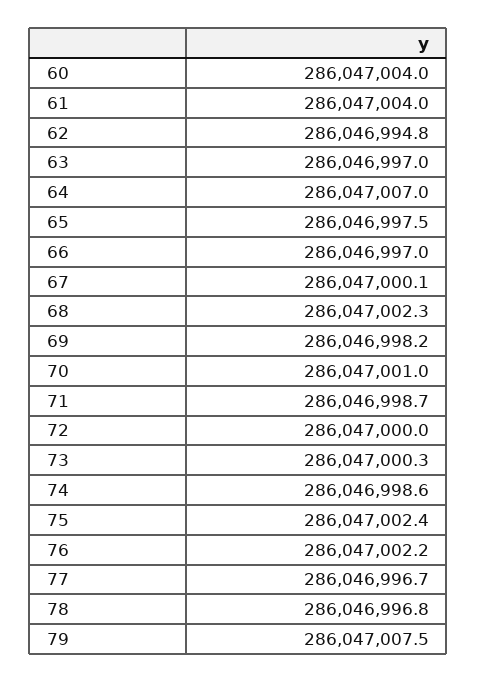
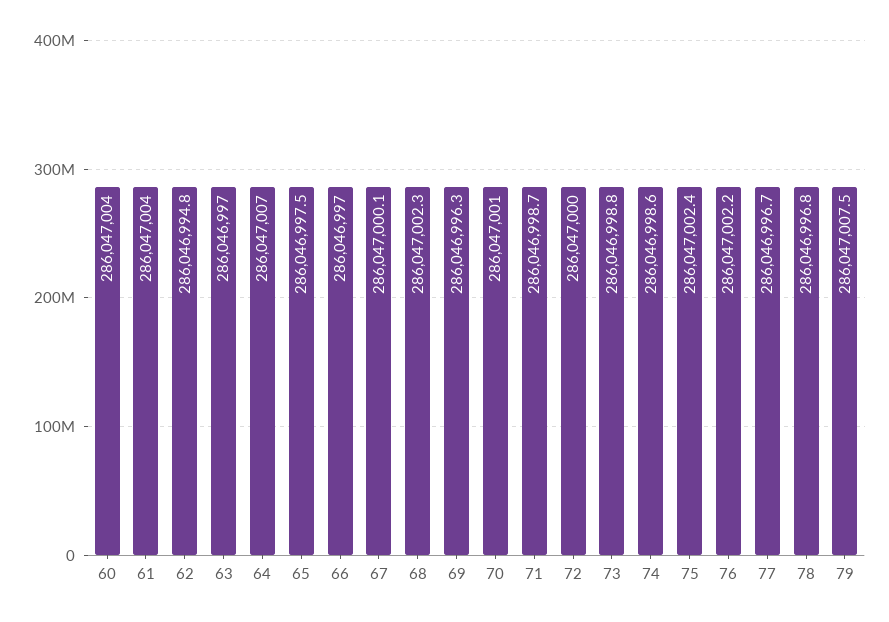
  {
    "60": 286047004,
    "61": 286047004,
    "62": 286046994.8,
    "63": 286046997,
    "64": 286047007,
    "65": 286046997.5,
    "66": 286046997,
    "67": 286047000.1,
    "68": 286047002.3,
-   "69": 286046998.2,
+   "69": 286046996.3,
    "70": 286047001,
    "71": 286046998.7,
    "72": 286047000,
-   "73": 286047000.3,
+   "73": 286046998.8,
    "74": 286046998.6,
    "75": 286047002.4,
    "76": 286047002.2,
    "77": 286046996.7,
    "78": 286046996.8,
    "79": 286047007.5
  }

